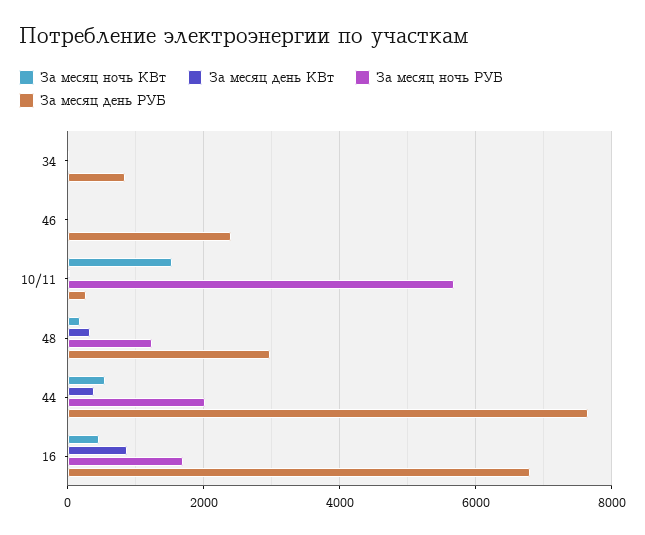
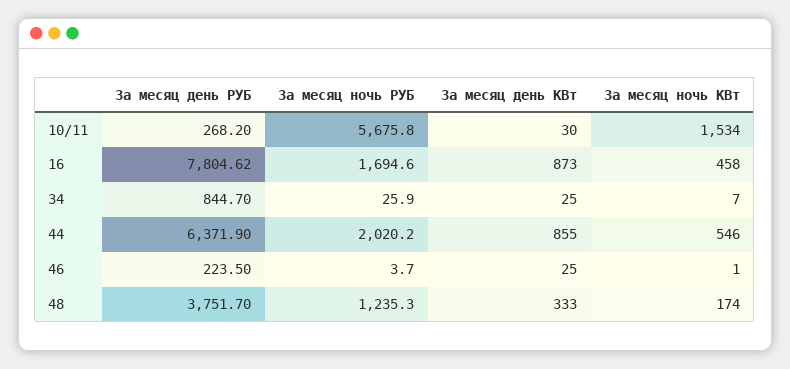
  {
    "За месяц ночь КВт": {
      "34": 7,
      "46": 1,
      "10/11": 1534,
      "48": 174,
      "44": 546,
      "16": 458
    },
    "За месяц день КВт": {
      "34": 25,
      "46": 25,
      "10/11": 30,
      "48": 333,
-     "44": 400,
+     "44": 855,
      "16": 873
    },
    "За месяц ночь РУБ": {
      "34": 25.9,
      "46": 3.7,
      "10/11": 5675.8,
      "48": 1235.3,
      "44": 2020.2,
      "16": 1694.6
    },
    "За месяц день РУБ": {
      "34": 844.7,
-     "46": 2400,
+     "46": 223.5,
      "10/11": 268.2,
-     "48": 3000,
+     "48": 3751.7,
-     "44": 7600,
+     "44": 6371.9,
-     "16": 6800
+     "16": 7804.62
    }
  }

